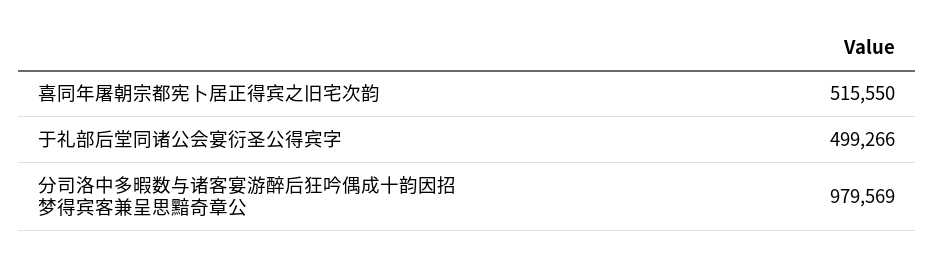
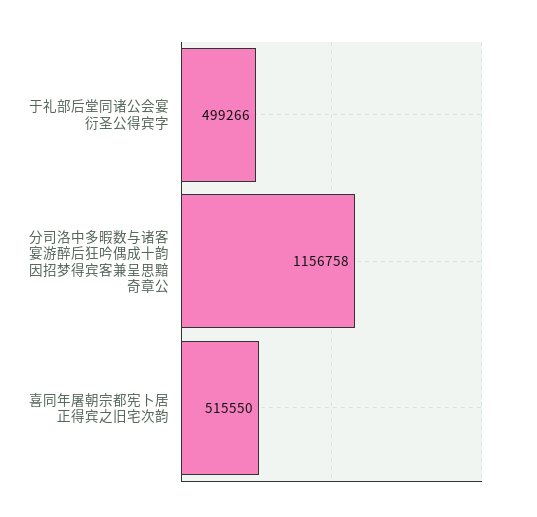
  {
    "喜同年屠朝宗都宪卜居正得宾之旧宅次韵": 515550,
    "于礼部后堂同诸公会宴衍圣公得宾字": 499266,
-   "分司洛中多暇数与诸客宴游醉后狂吟偶成十韵因招梦得宾客兼呈思黯奇章公": 979569
+   "分司洛中多暇数与诸客宴游醉后狂吟偶成十韵因招梦得宾客兼呈思黯奇章公": 1156758
  }

